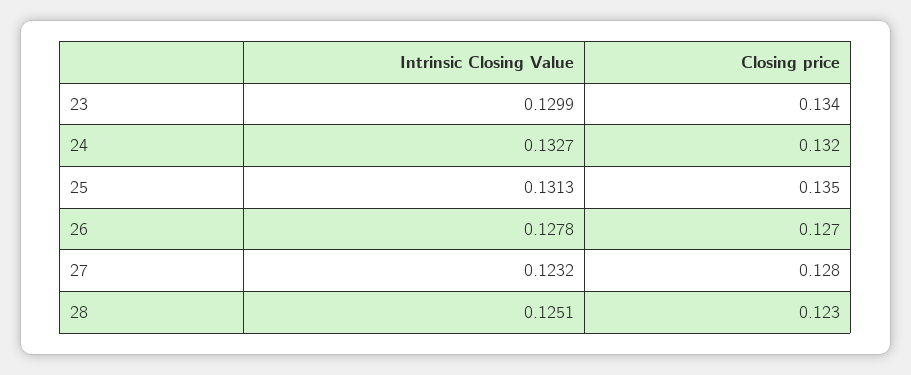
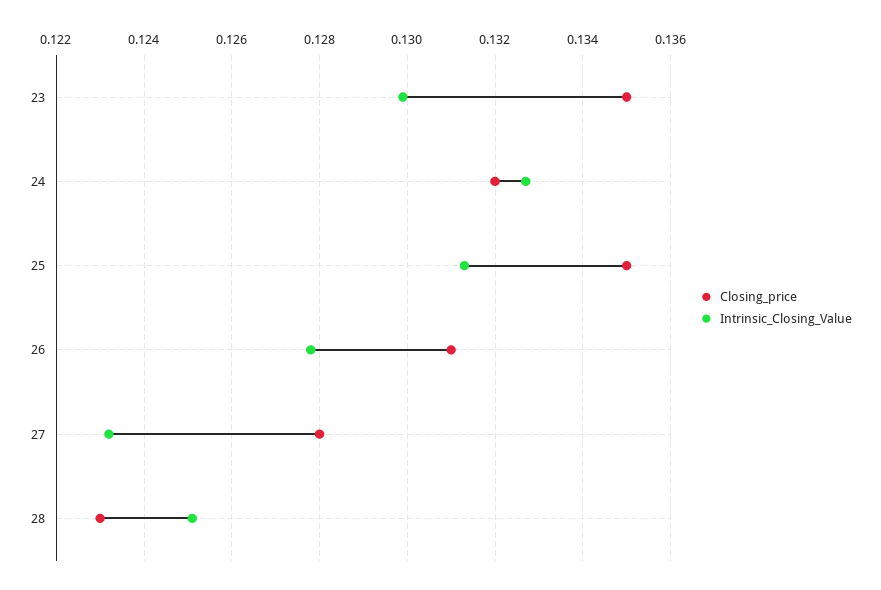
  {
    "Intrinsic Closing Value": {
      "23": 0.1299,
      "24": 0.1327,
      "25": 0.1313,
      "26": 0.1278,
      "27": 0.1232,
      "28": 0.1251
    },
    "Closing price": {
-     "23": 0.134,
+     "23": 0.135,
      "24": 0.132,
      "25": 0.135,
-     "26": 0.127,
+     "26": 0.131,
      "27": 0.128,
      "28": 0.123
    }
  }

